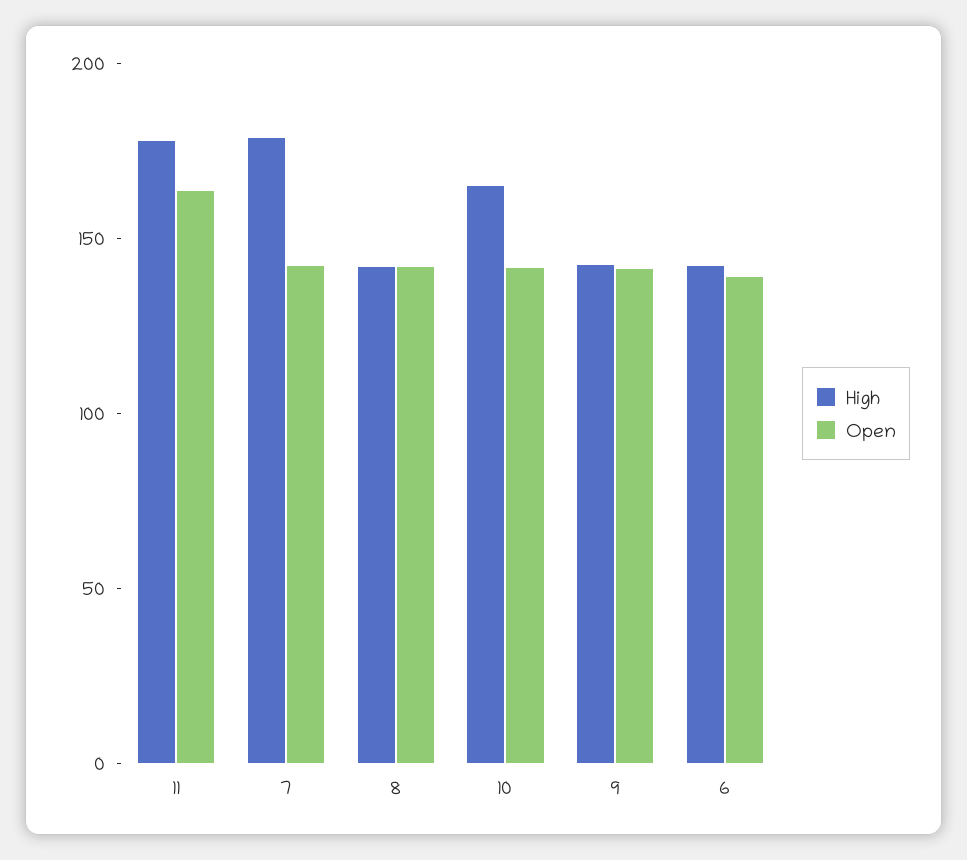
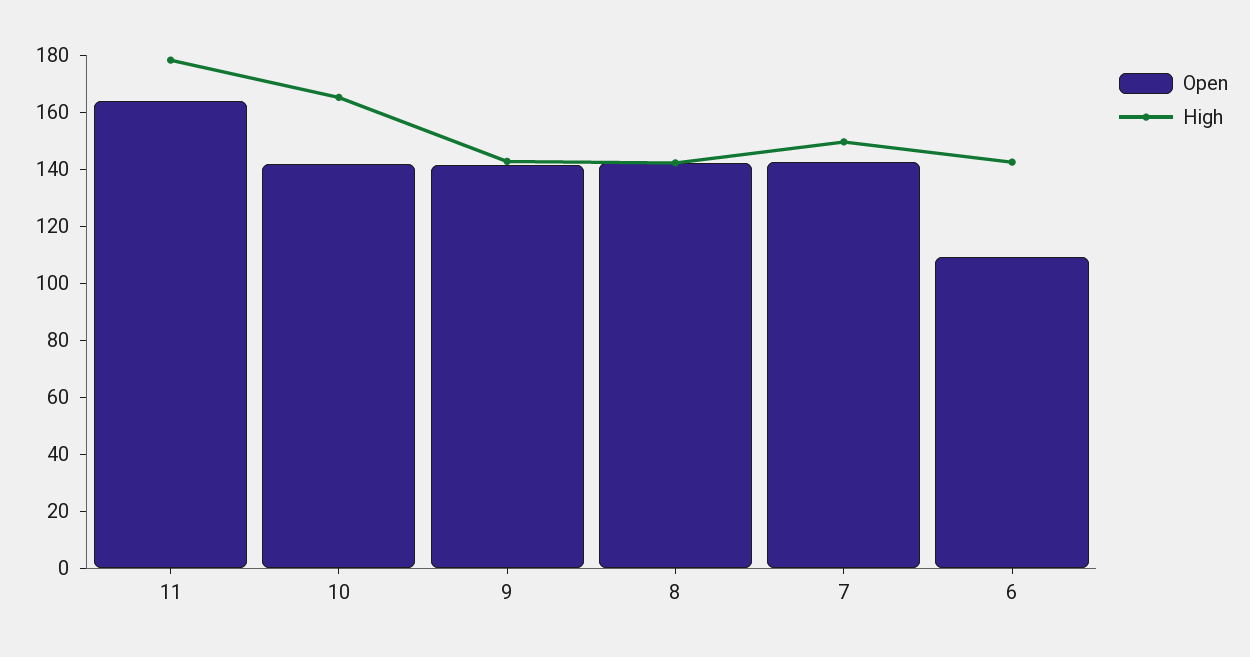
  {
    "High": {
      "11": 180,
-     "7": 180,
+     "7": 150,
      "8": 140,
      "10": 165,
      "9": 145,
      "6": 145
    },
    "Open": {
      "11": 165,
      "7": 140,
      "8": 140,
      "10": 140,
      "9": 140,
-     "6": 140
+     "6": 110
    }
  }

